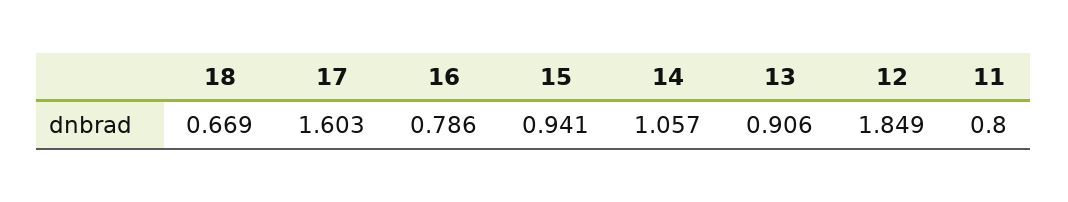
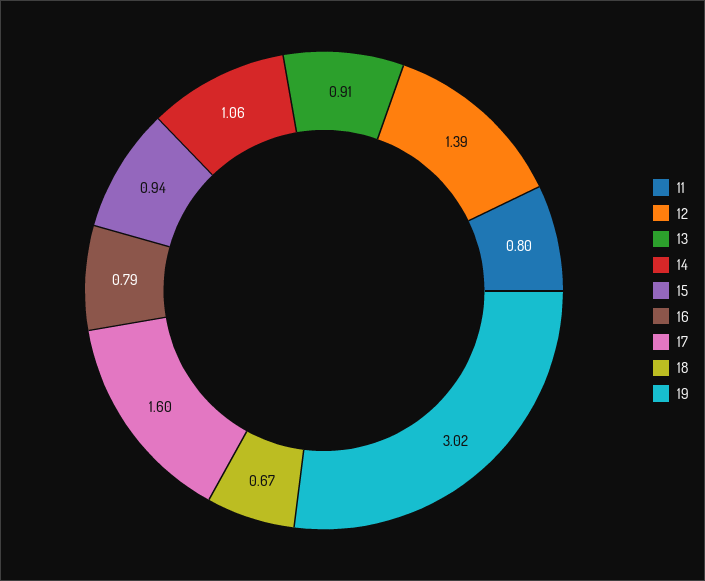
  {
    "18": 0.669,
    "17": 1.603,
    "16": 0.786,
    "15": 0.941,
    "14": 1.057,
    "13": 0.906,
-   "12": 1.849,
+   "12": 1.39,
-   "11": 0.8
+   "11": 0.8,
+   "19": 3.02
  }

